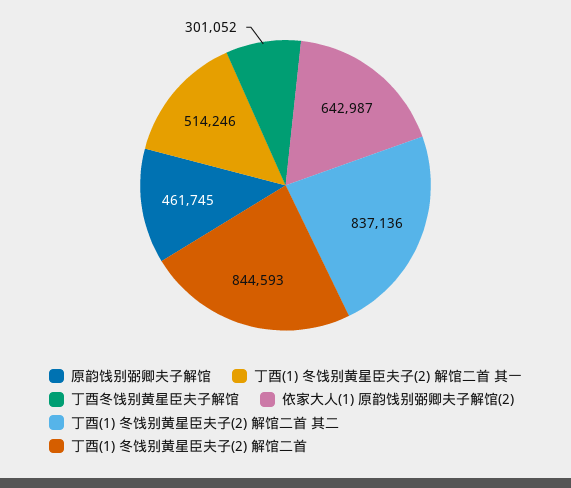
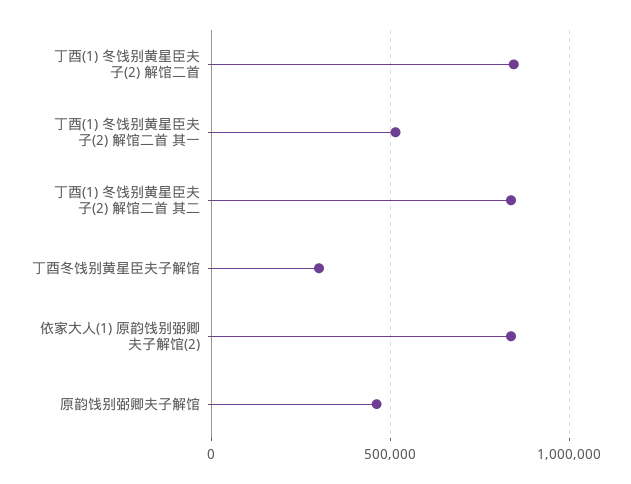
  {
    "原韵饯别弼卿夫子解馆": 461745,
    "丁酉(1) 冬饯别黄星臣夫子(2) 解馆二首 其一": 514246,
    "丁酉冬饯别黄星臣夫子解馆": 301052,
-   "依家大人(1) 原韵饯别弼卿夫子解馆(2)": 642987,
+   "依家大人(1) 原韵饯别弼卿夫子解馆(2)": 850000,
    "丁酉(1) 冬饯别黄星臣夫子(2) 解馆二首 其二": 837136,
    "丁酉(1) 冬饯别黄星臣夫子(2) 解馆二首": 844593
  }

